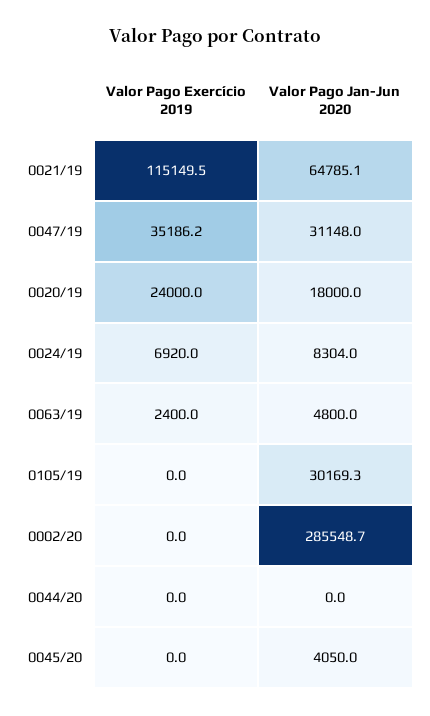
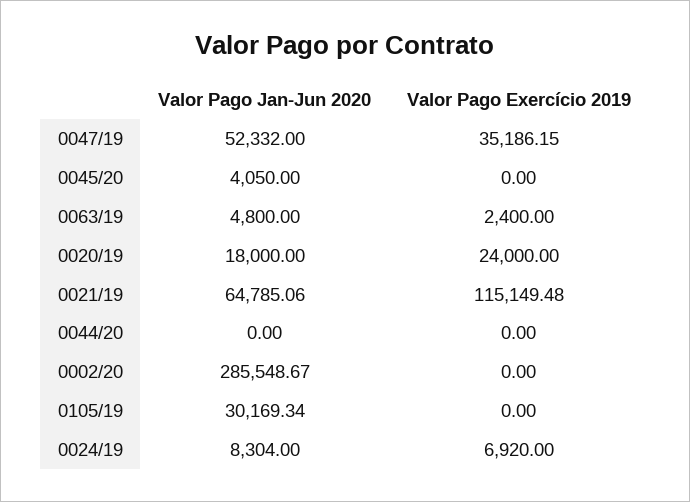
  {
    "Valor Pago Exercício 2019": {
      "0021/19": 115149.48,
      "0047/19": 35186.15,
      "0020/19": 24000,
      "0024/19": 6920,
      "0063/19": 2400,
      "0105/19": 0,
      "0002/20": 0,
      "0044/20": 0,
      "0045/20": 0
    },
    "Valor Pago Jan-Jun 2020": {
      "0021/19": 64785.06,
-     "0047/19": 31148,
+     "0047/19": 52332,
      "0020/19": 18000,
      "0024/19": 8304,
      "0063/19": 4800,
      "0105/19": 30169.34,
      "0002/20": 285548.67,
      "0044/20": 0,
      "0045/20": 4050
    }
  }

